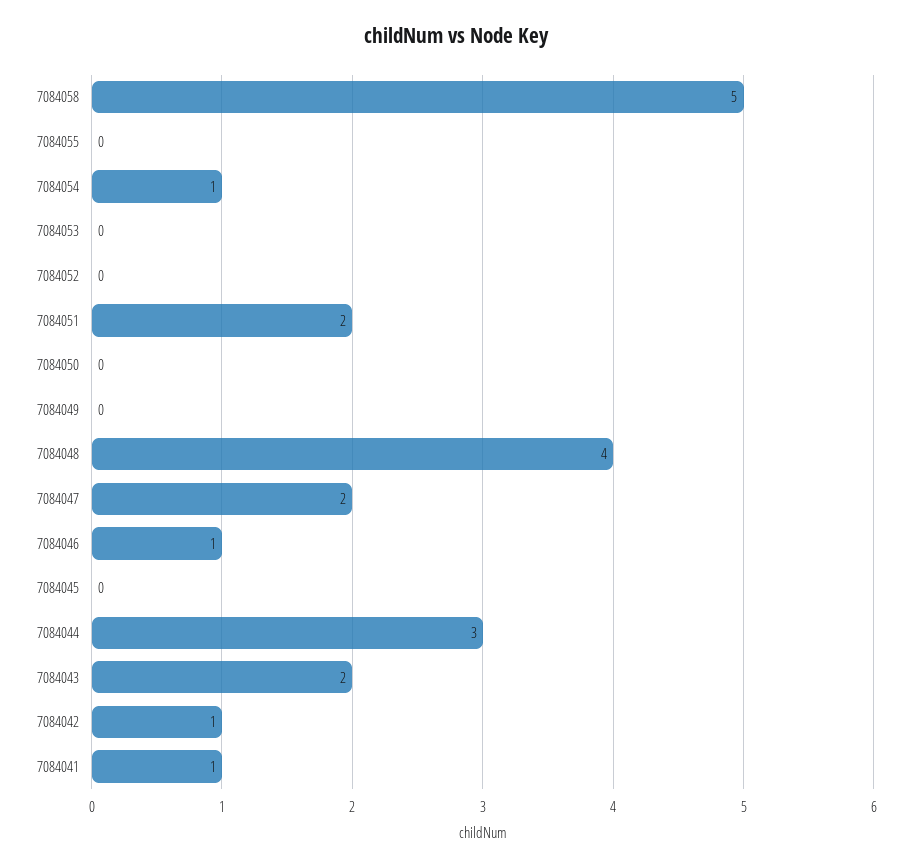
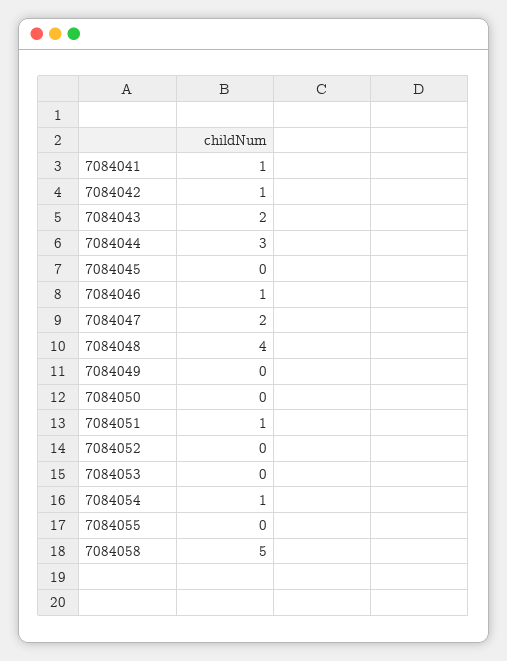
  {
    "7084058": 5,
    "7084055": 0,
    "7084054": 1,
    "7084053": 0,
    "7084052": 0,
-   "7084051": 2,
+   "7084051": 1,
    "7084050": 0,
    "7084049": 0,
    "7084048": 4,
    "7084047": 2,
    "7084046": 1,
    "7084045": 0,
    "7084044": 3,
    "7084043": 2,
    "7084042": 1,
    "7084041": 1
  }

